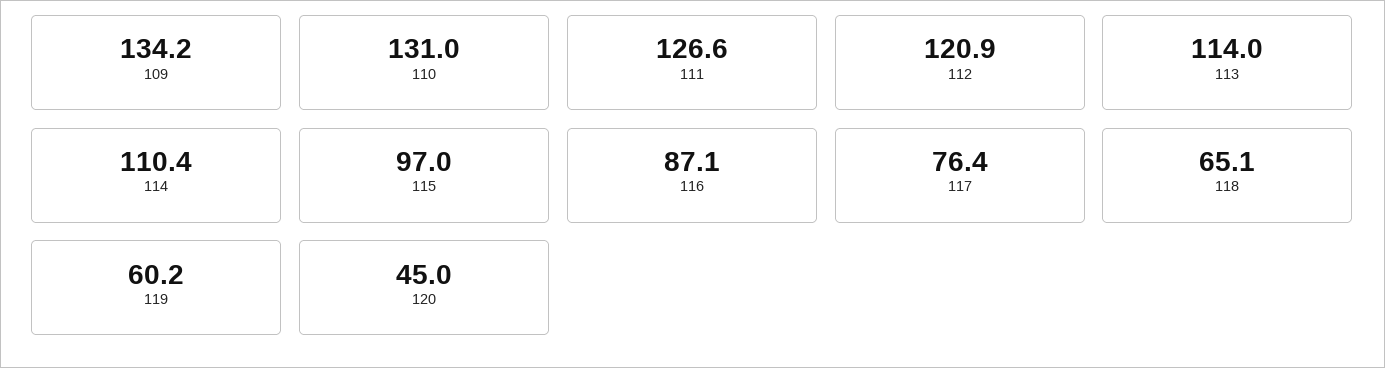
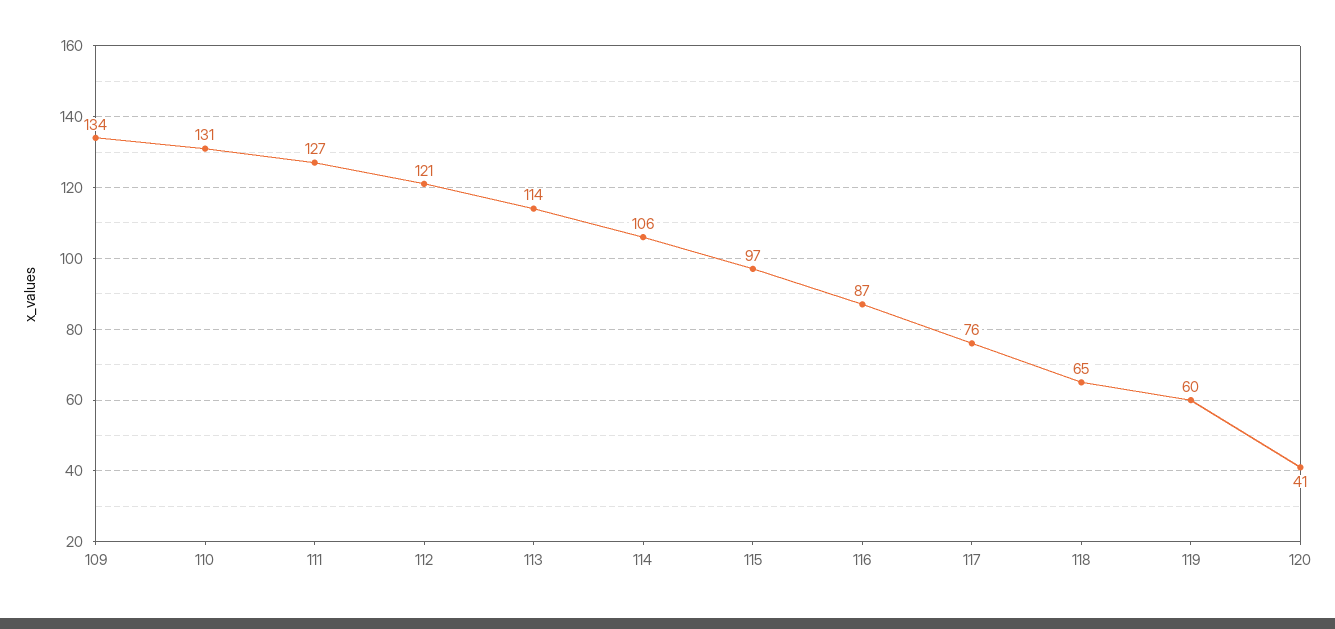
  {
    "109": 134.2,
    "110": 131,
    "111": 126.6,
    "112": 120.9,
    "113": 114,
-   "114": 110.4,
+   "114": 106,
    "115": 97,
    "116": 87.1,
    "117": 76.4,
    "118": 65.1,
    "119": 60.2,
-   "120": 45
+   "120": 41
  }

